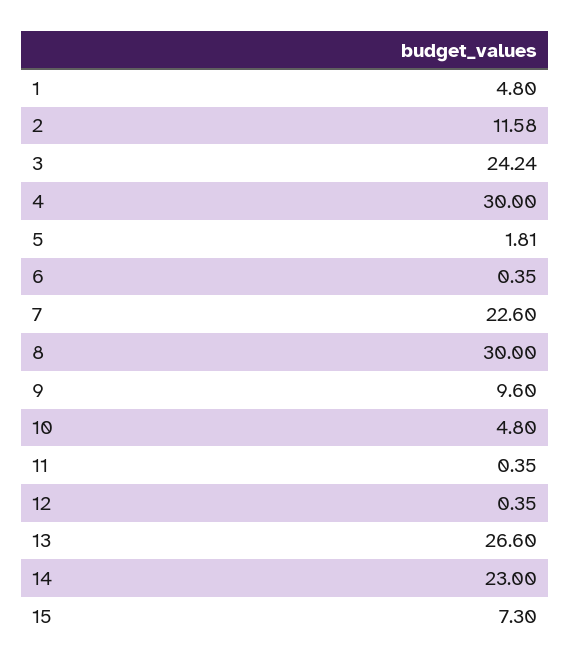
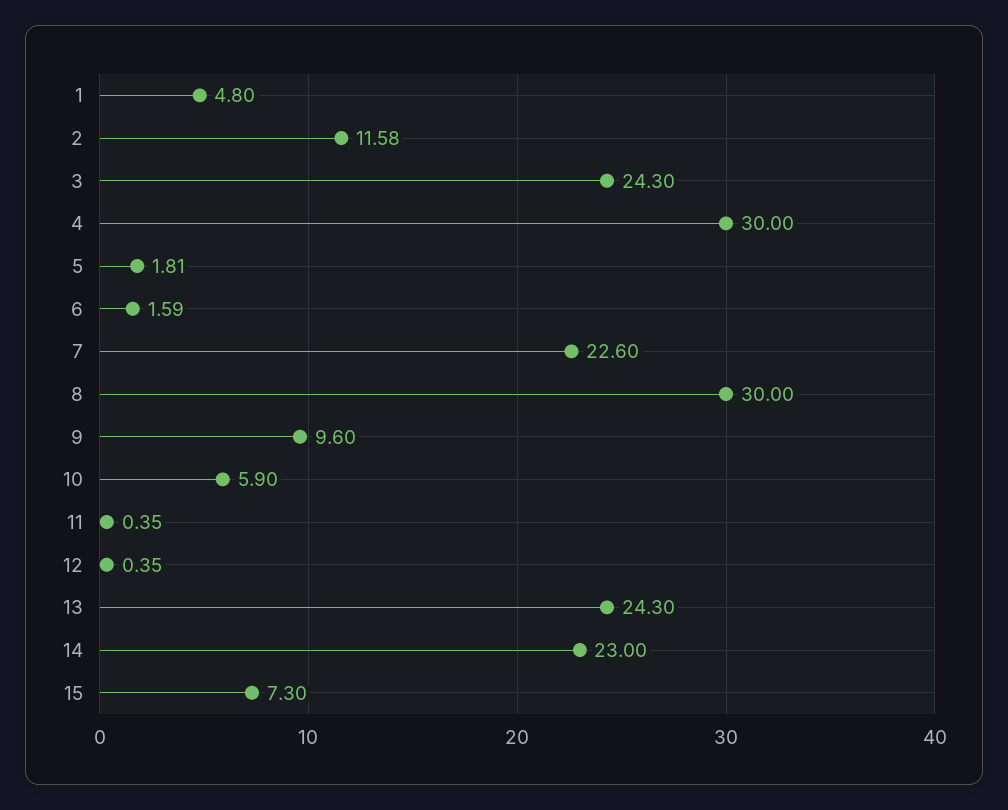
  {
    "1": 4.8,
    "2": 11.58,
-   "3": 24.24,
+   "3": 24.3,
    "4": 30,
    "5": 1.81,
-   "6": 0.35,
+   "6": 1.59,
    "7": 22.6,
    "8": 30,
    "9": 9.6,
-   "10": 4.8,
+   "10": 5.9,
    "11": 0.35,
    "12": 0.35,
-   "13": 26.6,
+   "13": 24.3,
    "14": 23,
    "15": 7.3
  }

